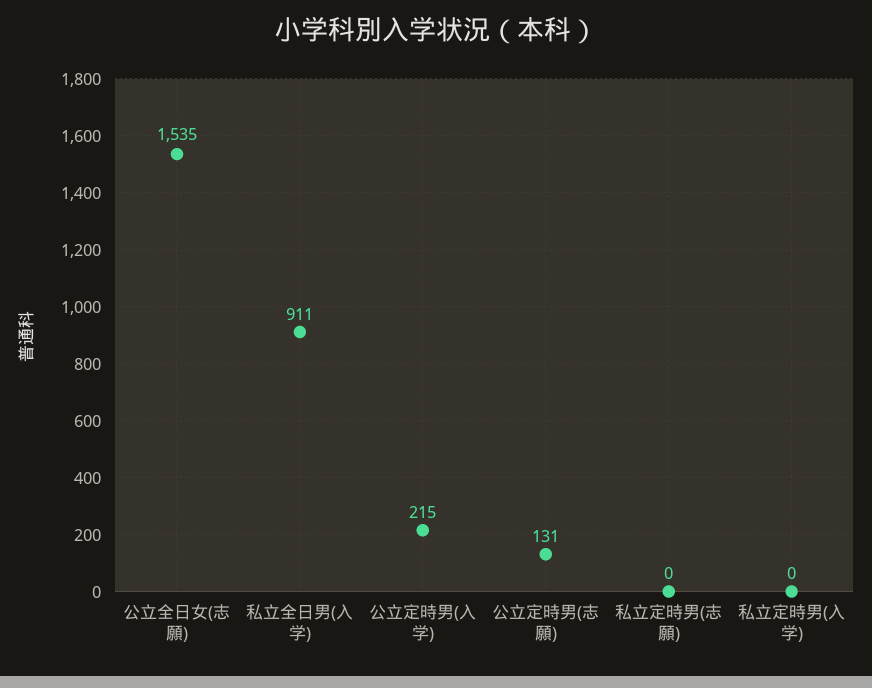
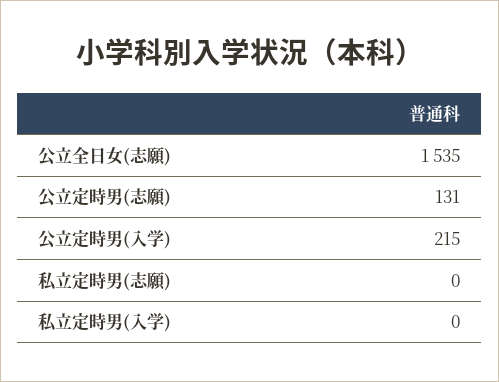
  {
    "公立全日女(志願)": 1535,
-   "私立全日男(入学)": 911,
    "公立定時男(入学)": 215,
    "公立定時男(志願)": 131,
    "私立定時男(志願)": 0,
    "私立定時男(入学)": 0
  }

